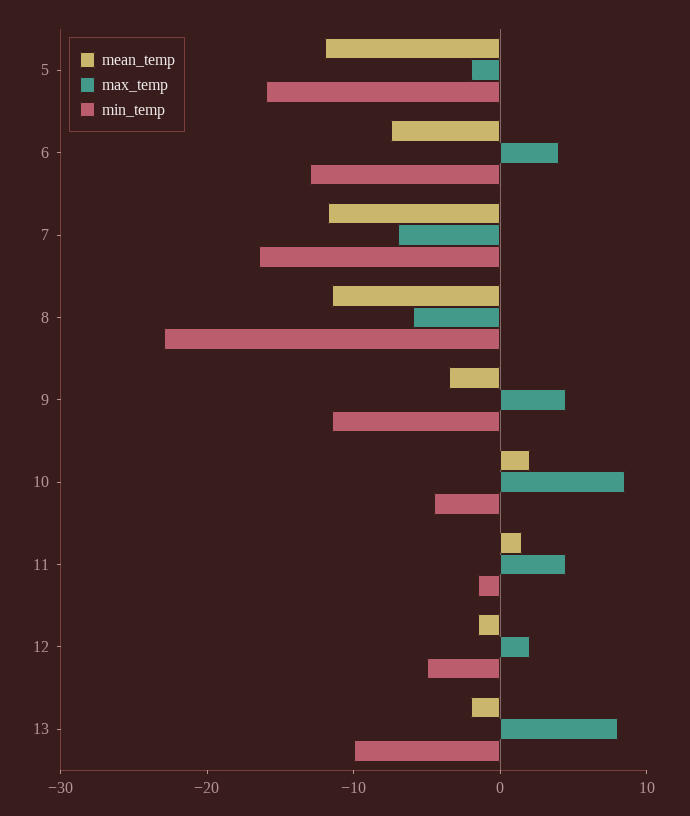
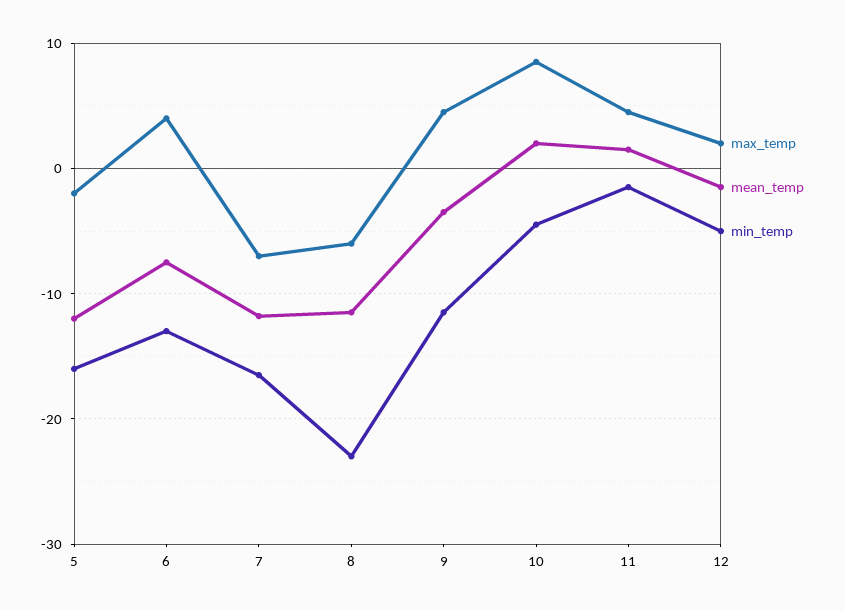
  {
    "mean_temp": {
      "5": -12,
      "6": -8,
      "7": -12,
      "8": -12,
      "9": -4,
      "10": 2,
      "11": 2,
-     "12": -2,
+     "12": -2
-     "13": -2
    },
    "max_temp": {
      "5": -2,
      "6": 4,
      "7": -7,
      "8": -6,
      "9": 5,
      "10": 9,
      "11": 5,
-     "12": 2,
+     "12": 2
-     "13": 8
    },
    "min_temp": {
      "5": -16,
      "6": -13,
      "7": -17,
      "8": -23,
      "9": -12,
      "10": -5,
      "11": -2,
-     "12": -5,
+     "12": -5
-     "13": -10
    }
  }

